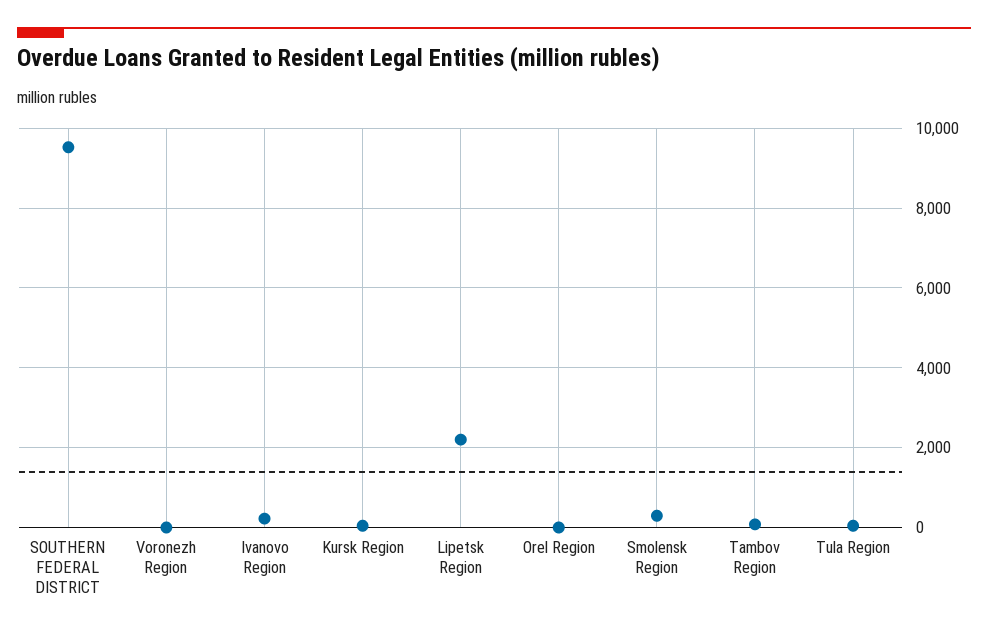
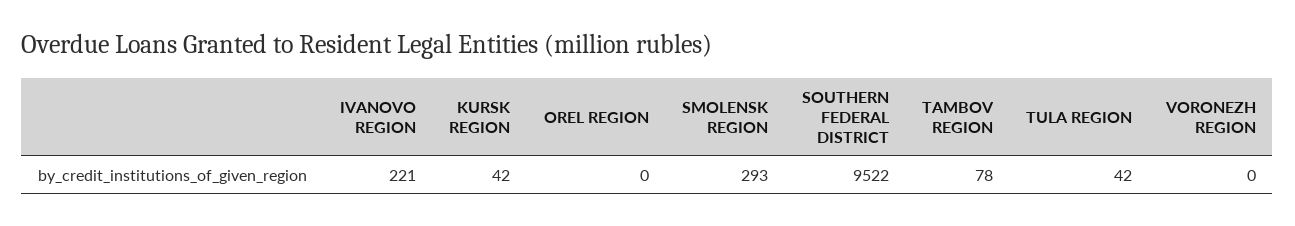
  {
    "SOUTHERN FEDERAL DISTRICT": 9522,
    "Voronezh Region": 0,
    "Ivanovo Region": 221,
    "Kursk Region": 42,
-   "Lipetsk Region": 2200,
    "Orel Region": 0,
    "Smolensk Region": 293,
    "Tambov Region": 78,
    "Tula Region": 42
  }

